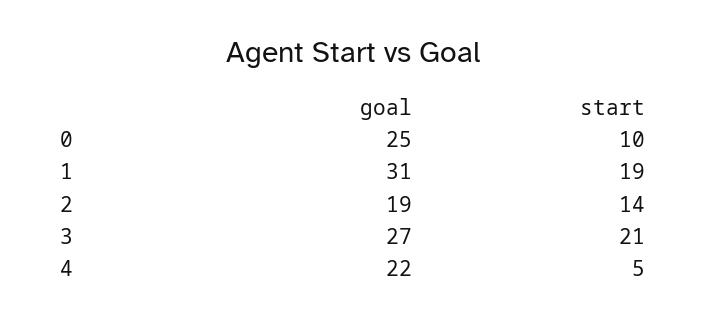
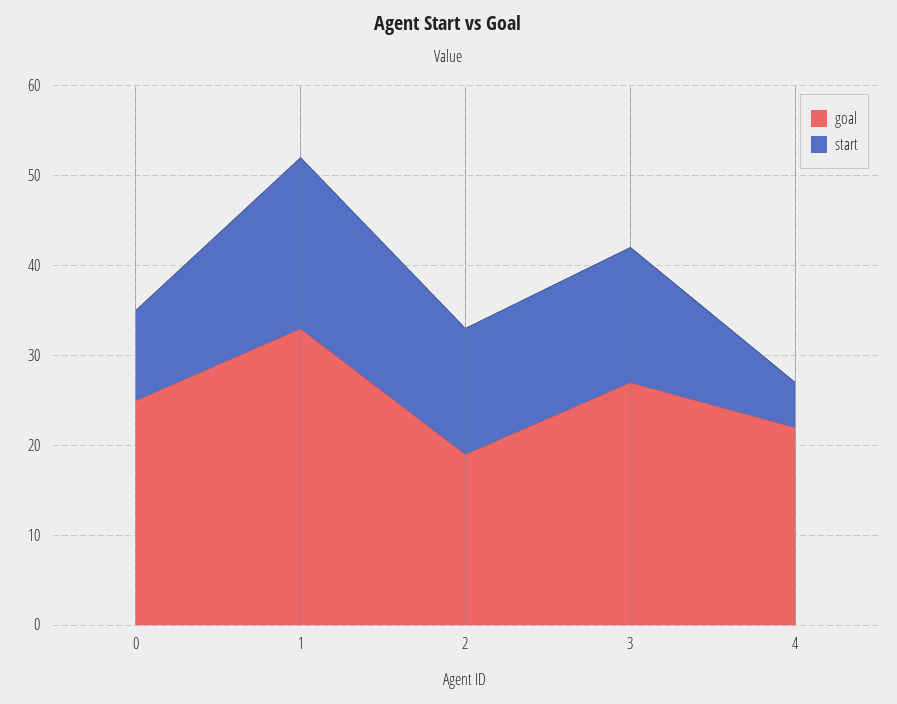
  {
    "goal": {
      "0": 25,
-     "1": 31,
+     "1": 33,
      "2": 19,
      "3": 27,
      "4": 22
    },
    "start": {
      "0": 10,
      "1": 19,
      "2": 14,
-     "3": 21,
+     "3": 15,
      "4": 5
    }
  }

